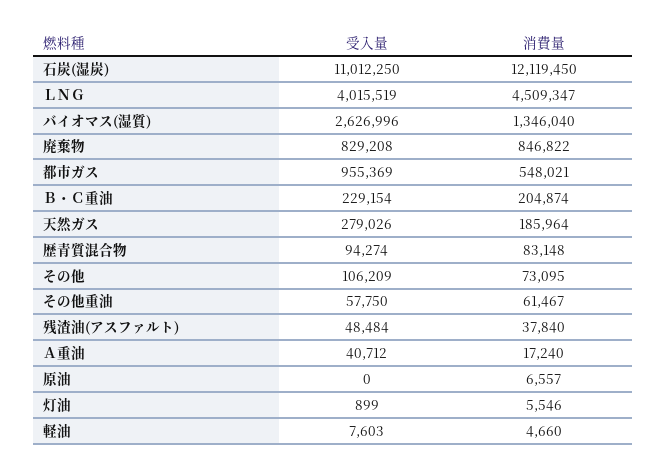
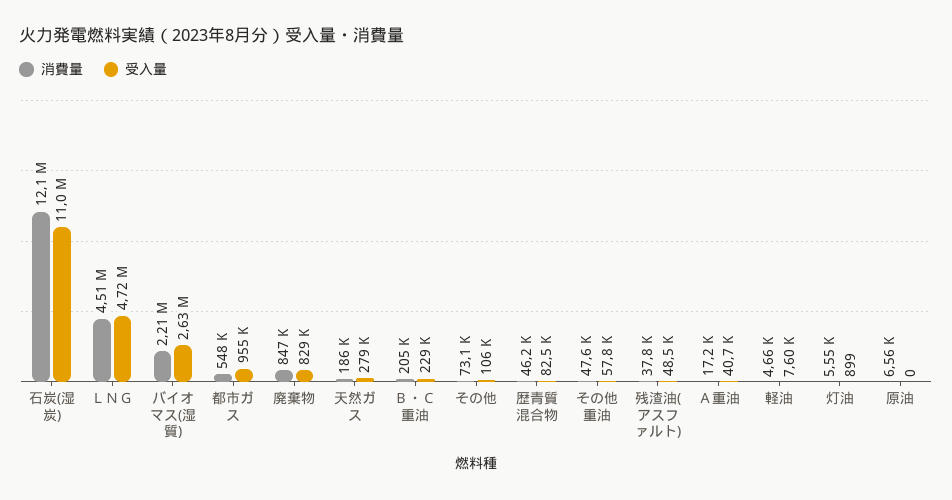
  {
    "受入量": {
      "石炭(湿炭)": 11012250,
-     "ＬＮＧ": 4015519,
+     "ＬＮＧ": 4720000,
      "バイオマス(湿質)": 2626996,
      "廃棄物": 829208,
      "都市ガス": 955369,
      "Ｂ・Ｃ重油": 229154,
      "天然ガス": 279026,
-     "歴青質混合物": 94274,
+     "歴青質混合物": 82500,
      "その他": 106209,
      "その他重油": 57750,
      "残渣油(アスファルト)": 48484,
      "Ａ重油": 40712,
      "原油": 0,
      "灯油": 899,
      "軽油": 7603
    },
    "消費量": {
      "石炭(湿炭)": 12119450,
      "ＬＮＧ": 4509347,
-     "バイオマス(湿質)": 1346040,
+     "バイオマス(湿質)": 2210000,
      "廃棄物": 846822,
      "都市ガス": 548021,
      "Ｂ・Ｃ重油": 204874,
      "天然ガス": 185964,
-     "歴青質混合物": 83148,
+     "歴青質混合物": 46200,
      "その他": 73095,
-     "その他重油": 61467,
+     "その他重油": 47600,
      "残渣油(アスファルト)": 37840,
      "Ａ重油": 17240,
      "原油": 6557,
      "灯油": 5546,
      "軽油": 4660
    }
  }

